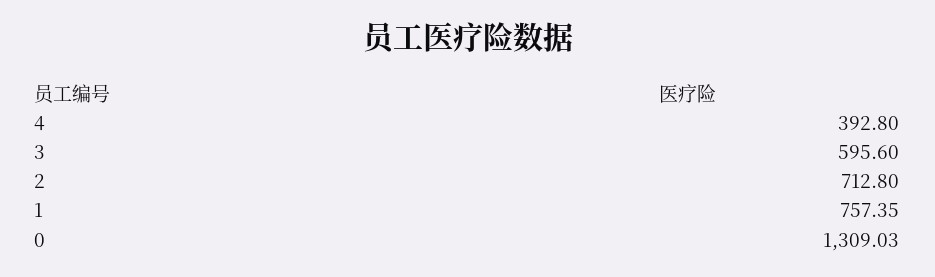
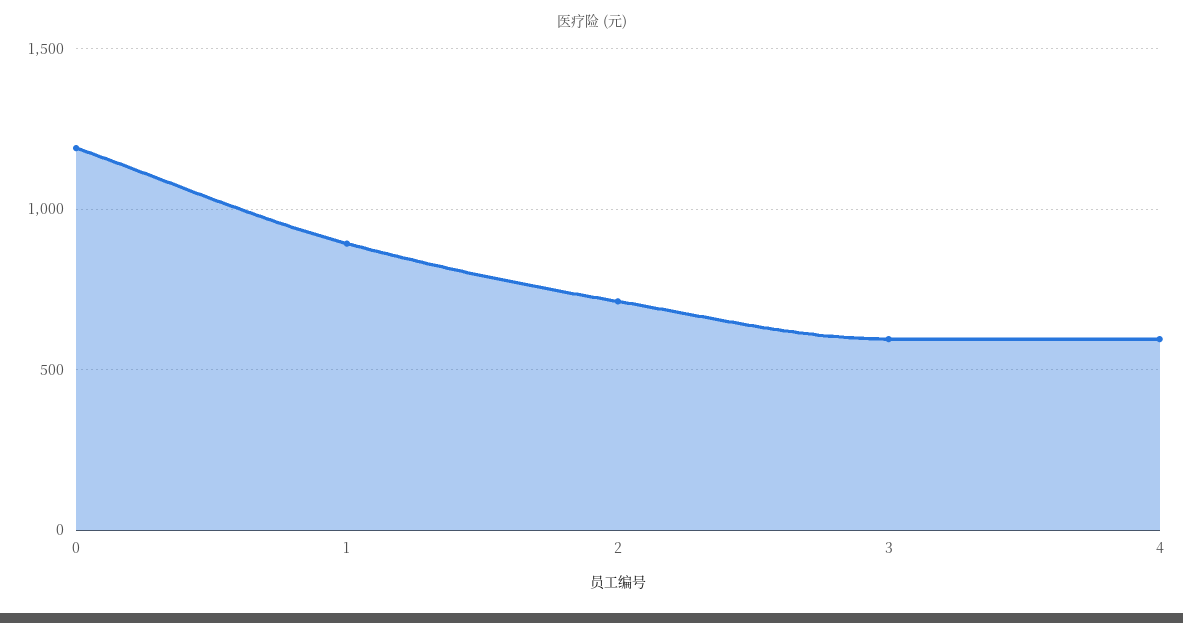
  {
-   "4": 392.8,
+   "4": 600,
    "3": 595.6,
    "2": 712.8,
-   "1": 757.35,
+   "1": 900,
-   "0": 1309.03
+   "0": 1200
  }

